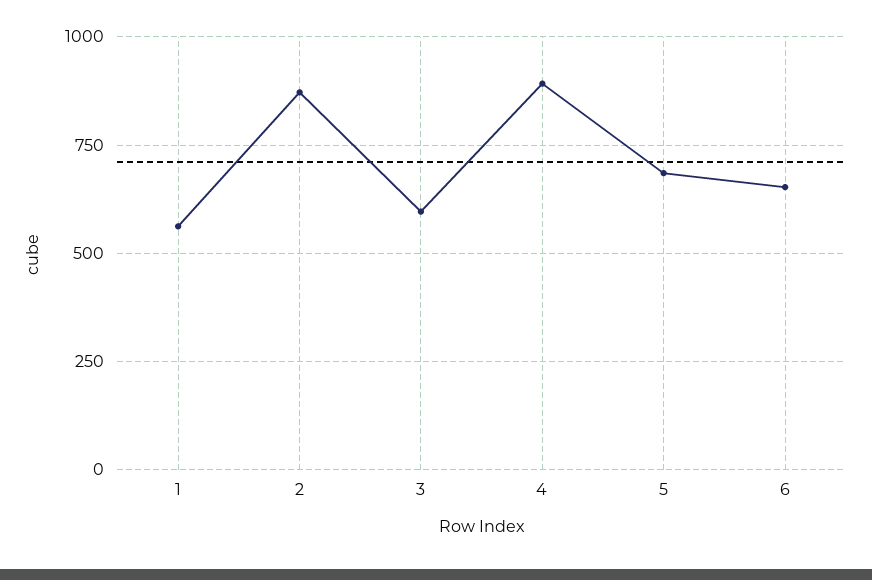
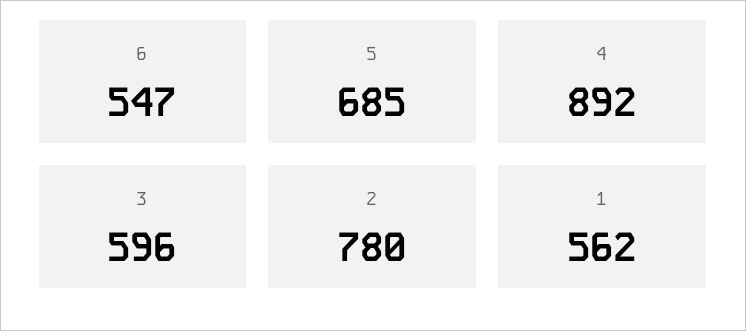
  {
    "1": 562,
-   "2": 875,
+   "2": 780,
    "3": 596,
    "4": 892,
    "5": 685,
-   "6": 650
+   "6": 547
  }

